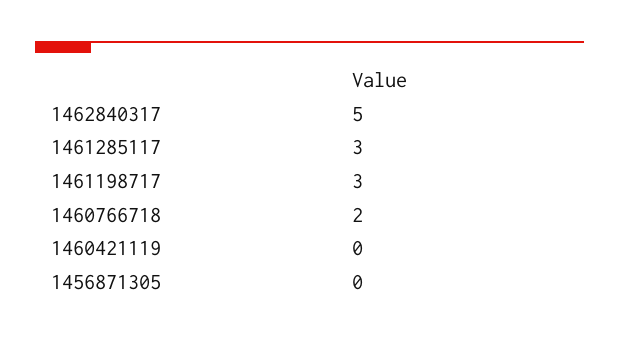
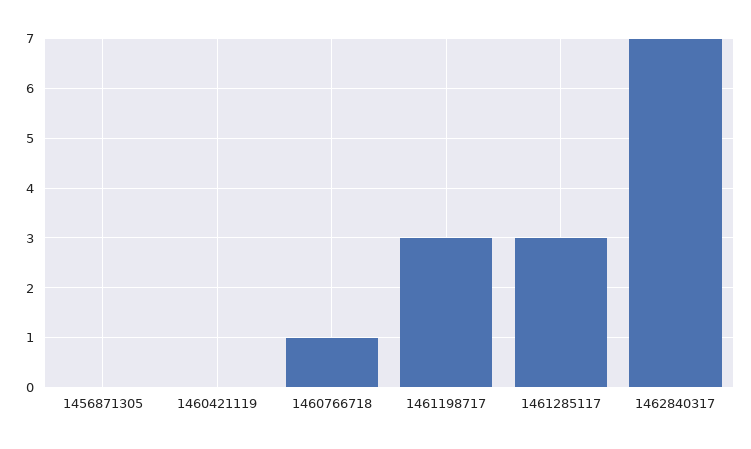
  {
-   "1462840317": 5,
+   "1462840317": 7,
    "1461285117": 3,
    "1461198717": 3,
-   "1460766718": 2,
+   "1460766718": 1,
    "1460421119": 0,
    "1456871305": 0
  }

